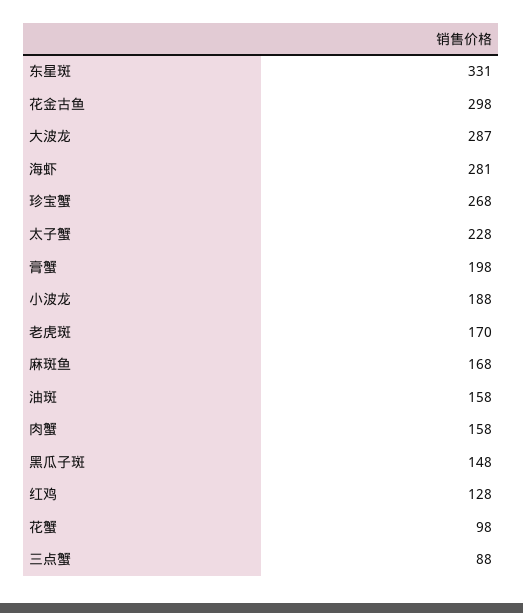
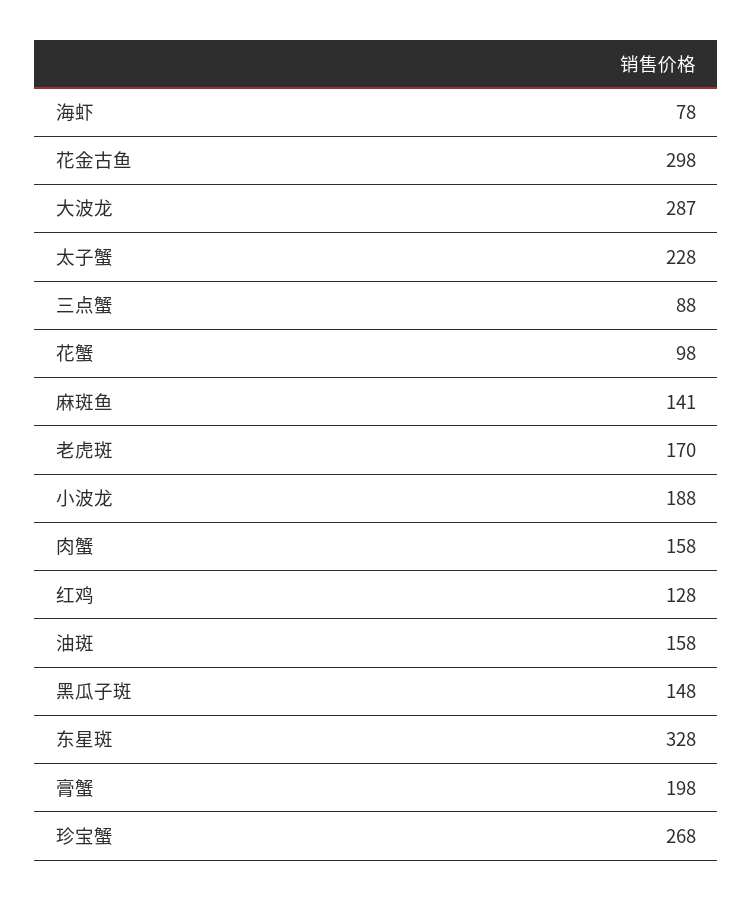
  {
-   "东星斑": 331,
+   "东星斑": 328,
    "花金古鱼": 298,
    "大波龙": 287,
-   "海虾": 281,
+   "海虾": 78,
    "珍宝蟹": 268,
    "太子蟹": 228,
    "膏蟹": 198,
    "小波龙": 188,
    "老虎斑": 170,
-   "麻斑鱼": 168,
+   "麻斑鱼": 141,
    "油斑": 158,
    "肉蟹": 158,
    "黑瓜子斑": 148,
    "红鸡": 128,
    "花蟹": 98,
    "三点蟹": 88
  }

